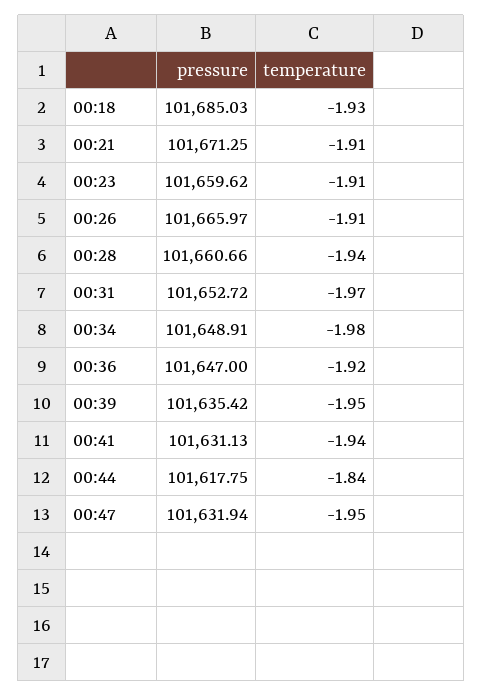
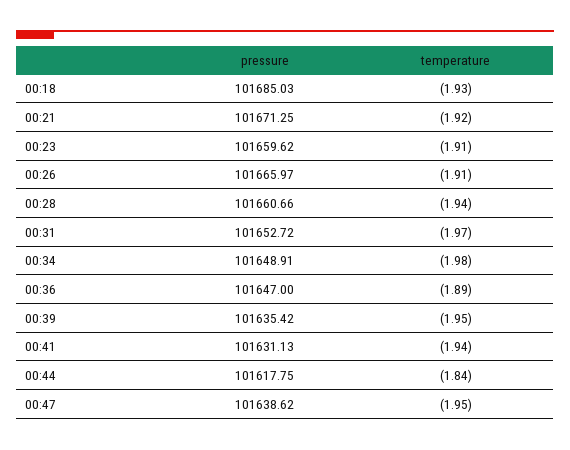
  {
    "pressure": {
      "00:18": 101685.03,
      "00:21": 101671.25,
      "00:23": 101659.62,
      "00:26": 101665.97,
      "00:28": 101660.66,
      "00:31": 101652.72,
      "00:34": 101648.91,
      "00:36": 101647,
      "00:39": 101635.42,
      "00:41": 101631.13,
      "00:44": 101617.75,
-     "00:47": 101631.94
+     "00:47": 101638.62
    },
    "temperature": {
      "00:18": -1.93,
-     "00:21": -1.91,
+     "00:21": -1.92,
      "00:23": -1.91,
      "00:26": -1.91,
      "00:28": -1.94,
      "00:31": -1.97,
      "00:34": -1.98,
-     "00:36": -1.92,
+     "00:36": -1.89,
      "00:39": -1.95,
      "00:41": -1.94,
      "00:44": -1.84,
      "00:47": -1.95
    }
  }

